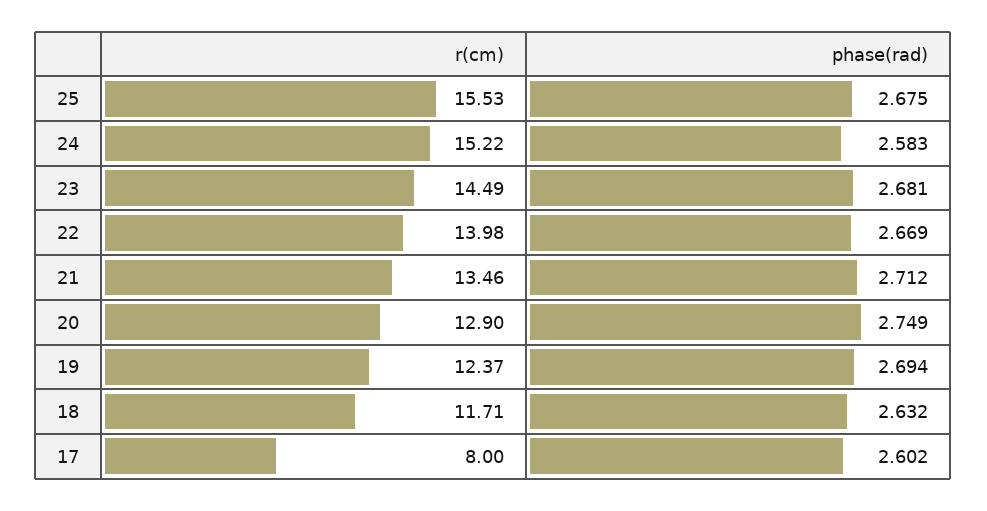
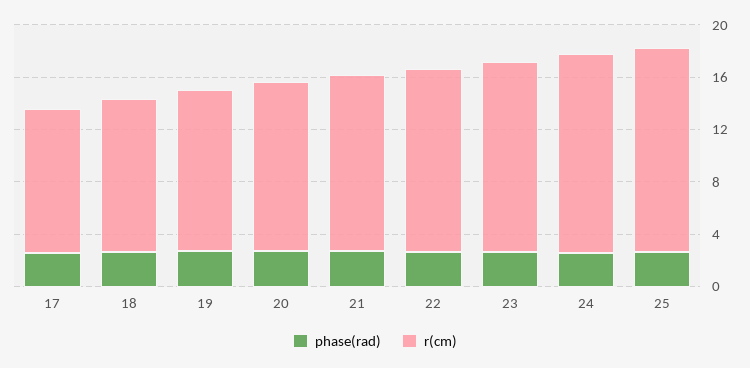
  {
    "r(cm)": {
      "25": 15.53,
      "24": 15.22,
      "23": 14.49,
      "22": 13.98,
      "21": 13.46,
      "20": 12.9,
      "19": 12.37,
      "18": 11.71,
-     "17": 8
+     "17": 11
    },
    "phase(rad)": {
      "25": 2.675,
      "24": 2.583,
      "23": 2.681,
      "22": 2.669,
      "21": 2.712,
      "20": 2.749,
      "19": 2.694,
      "18": 2.632,
      "17": 2.602
    }
  }

